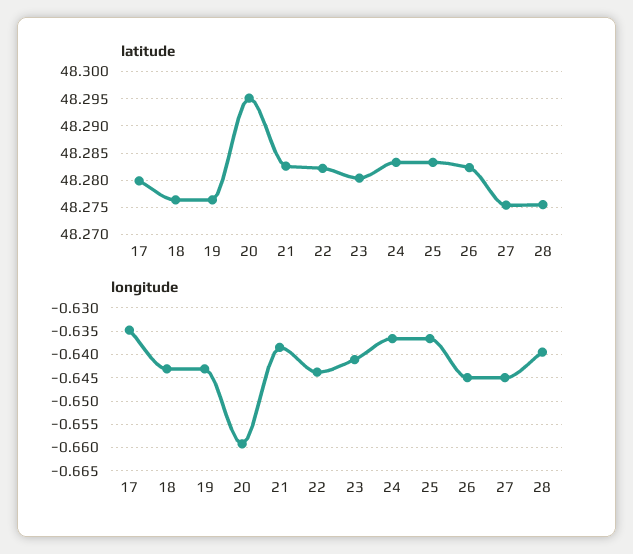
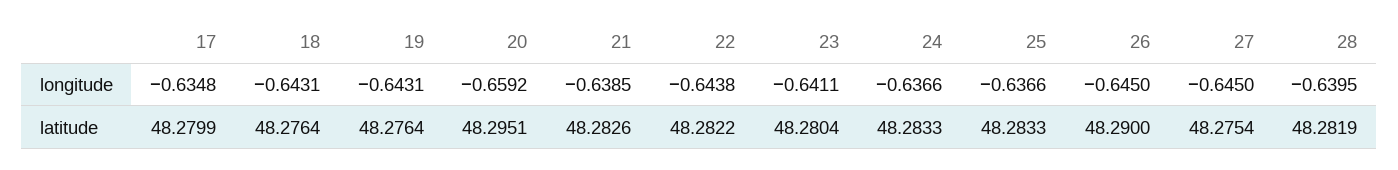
  {
    "latitude": {
      "17": 48.2799,
      "18": 48.2764,
      "19": 48.2764,
      "20": 48.2951,
      "21": 48.2826,
      "22": 48.2822,
      "23": 48.2804,
      "24": 48.2833,
      "25": 48.2833,
-     "26": 48.2825,
+     "26": 48.29,
      "27": 48.2754,
-     "28": 48.275
+     "28": 48.2819
    },
    "longitude": {
      "17": -0.6348,
      "18": -0.6431,
      "19": -0.6431,
      "20": -0.6592,
      "21": -0.6385,
      "22": -0.6438,
      "23": -0.6411,
      "24": -0.6366,
      "25": -0.6366,
      "26": -0.645,
      "27": -0.645,
      "28": -0.6395
    }
  }

